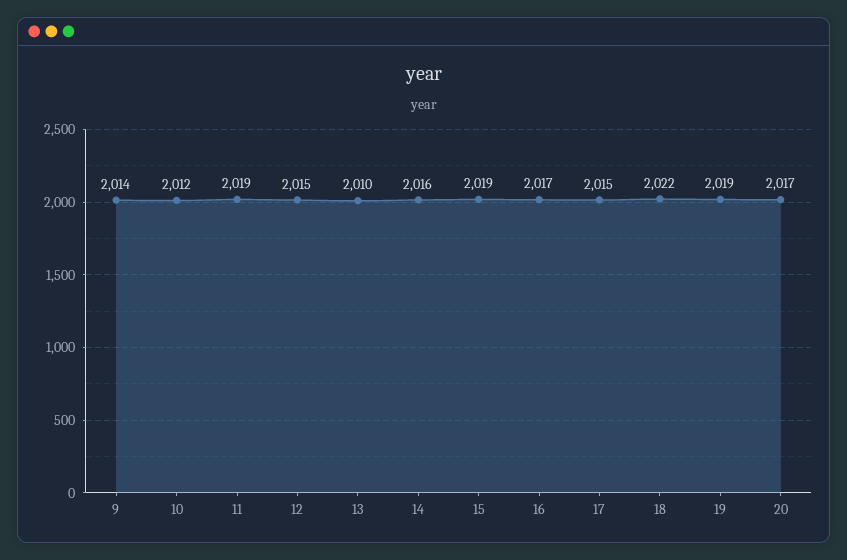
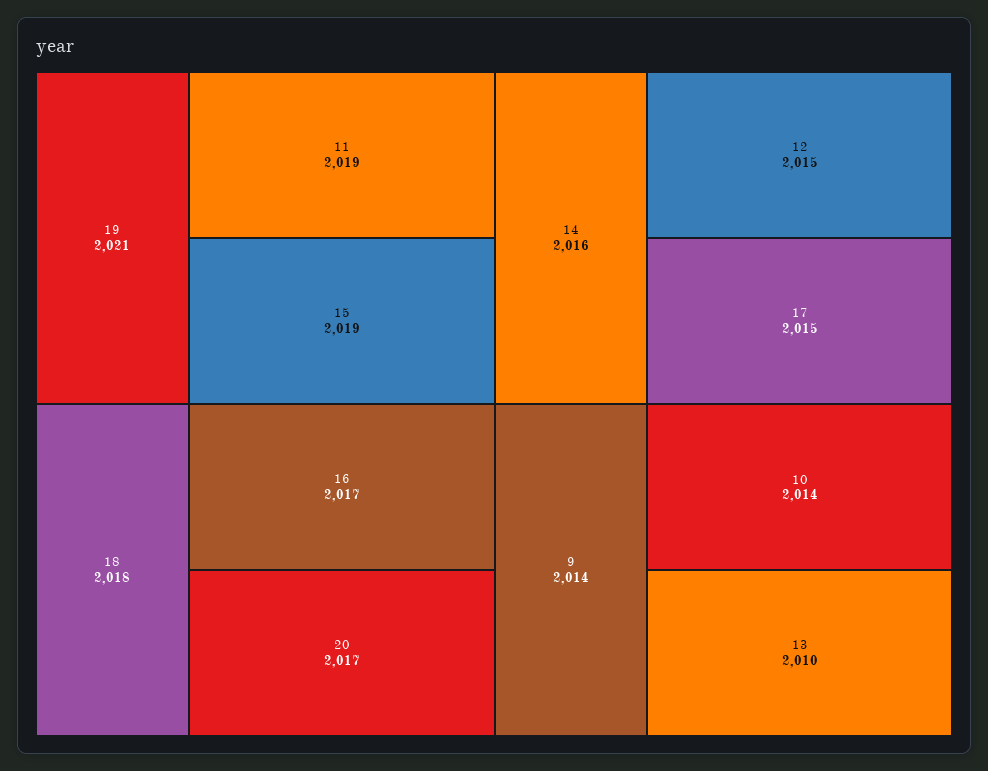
  {
    "9": 2014,
-   "10": 2012,
+   "10": 2014,
    "11": 2019,
    "12": 2015,
    "13": 2010,
    "14": 2016,
    "15": 2019,
    "16": 2017,
    "17": 2015,
-   "18": 2022,
+   "18": 2018,
-   "19": 2019,
+   "19": 2021,
    "20": 2017
  }

